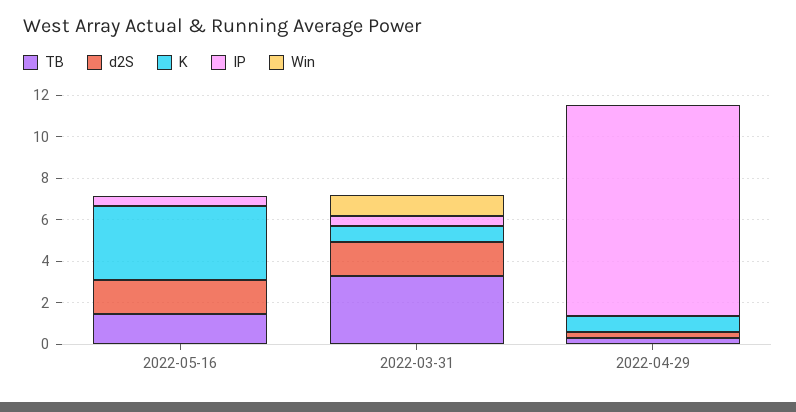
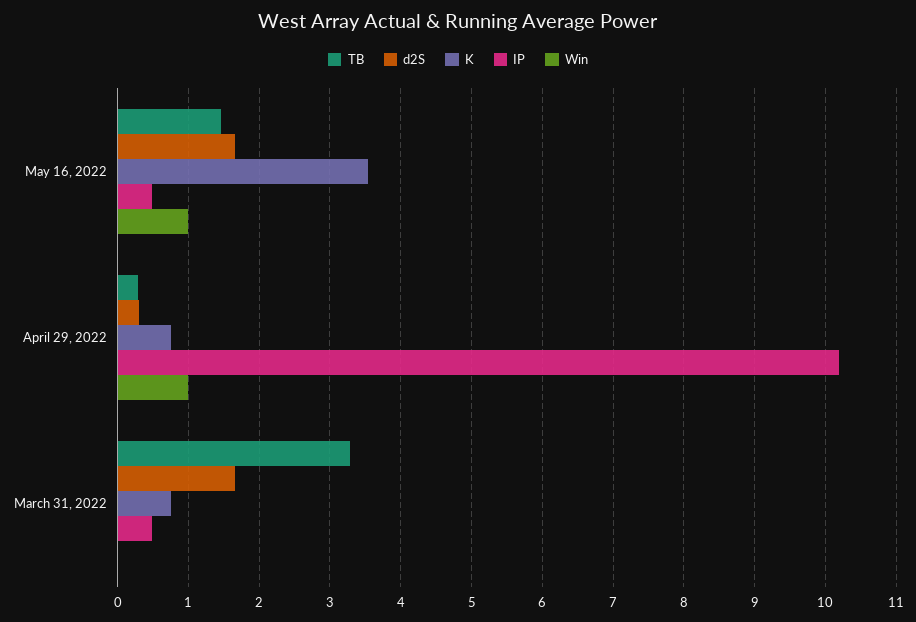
  {
    "TB": {
      "2022-05-16": 1.5,
      "2022-03-31": 3.3,
      "2022-04-29": 0.3
    },
    "d2S": {
      "2022-05-16": 1.7,
      "2022-03-31": 1.7,
      "2022-04-29": 0.3
    },
    "K": {
      "2022-05-16": 3.5,
      "2022-03-31": 0.8,
      "2022-04-29": 0.8
    },
    "IP": {
      "2022-05-16": 0.5,
      "2022-03-31": 0.5,
      "2022-04-29": 10.2
    },
    "Win": {
-     "2022-05-16": 0,
+     "2022-05-16": 1,
-     "2022-03-31": 1,
+     "2022-03-31": 0,
-     "2022-04-29": 0
+     "2022-04-29": 1
    }
  }

